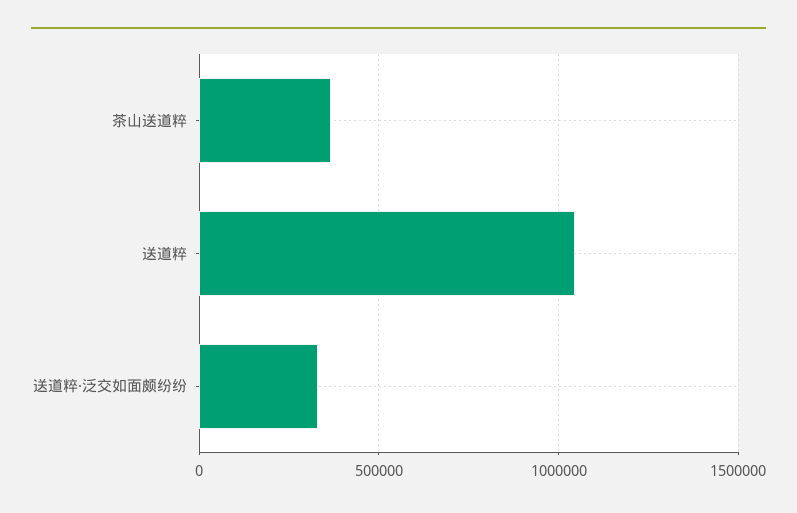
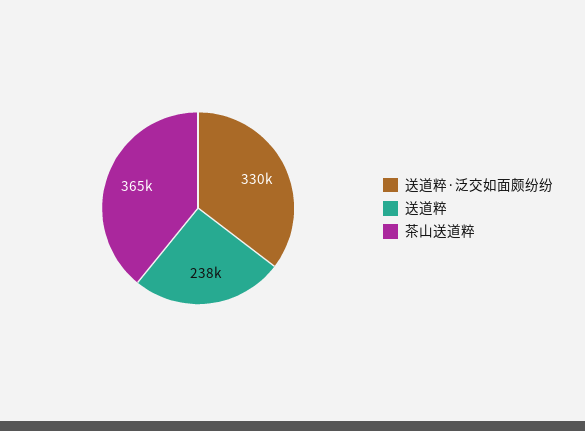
  {
    "茶山送道粹": 365000,
-   "送道粹": 1050000,
+   "送道粹": 238000,
    "送道粹·泛交如面颇纷纷": 330000
  }

